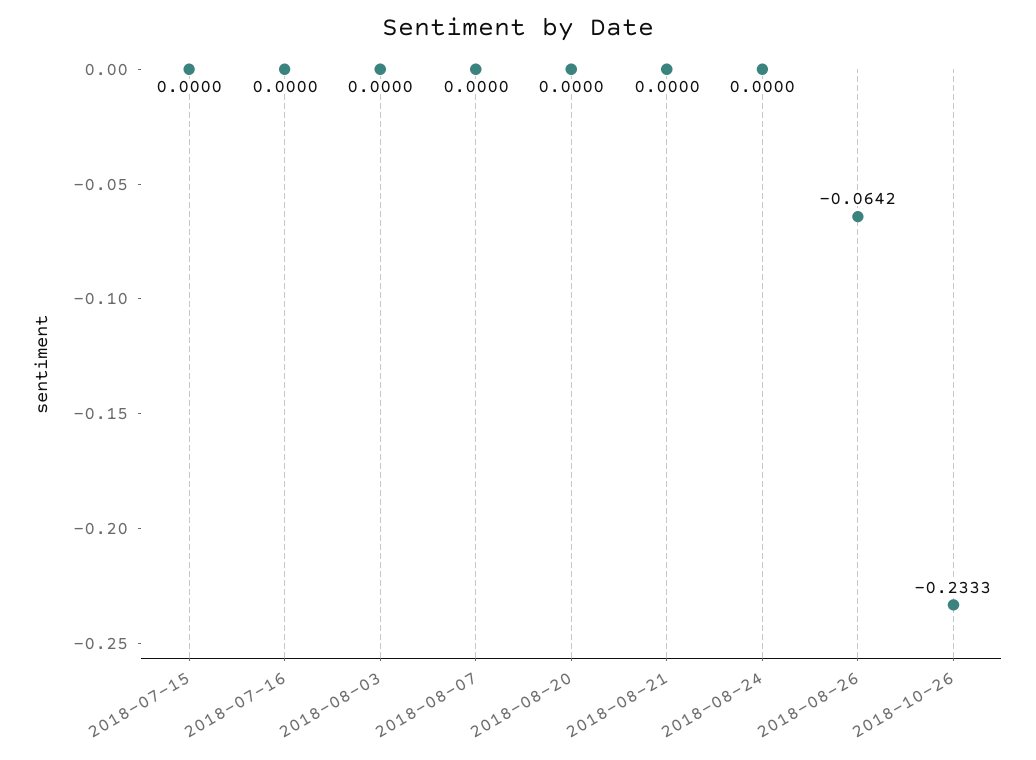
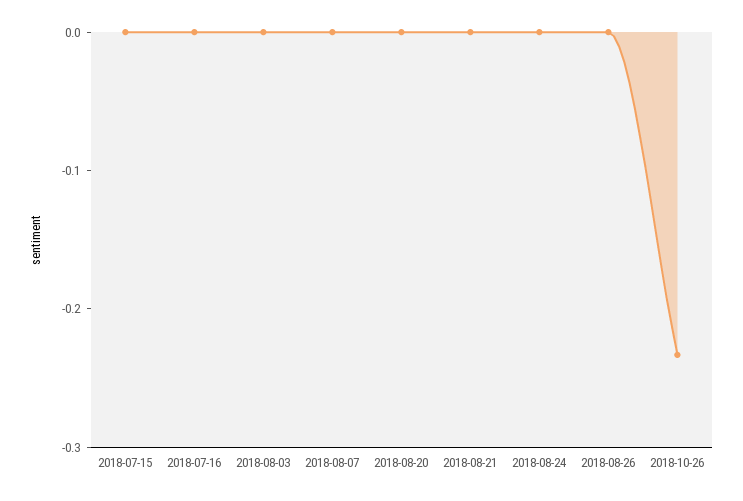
  {
    "2018-07-15": 0,
    "2018-07-16": 0,
    "2018-08-03": 0,
    "2018-08-07": 0,
    "2018-08-20": 0,
    "2018-08-21": 0,
    "2018-08-24": 0,
-   "2018-08-26": -0.0642,
+   "2018-08-26": 0,
    "2018-10-26": -0.2333
  }

